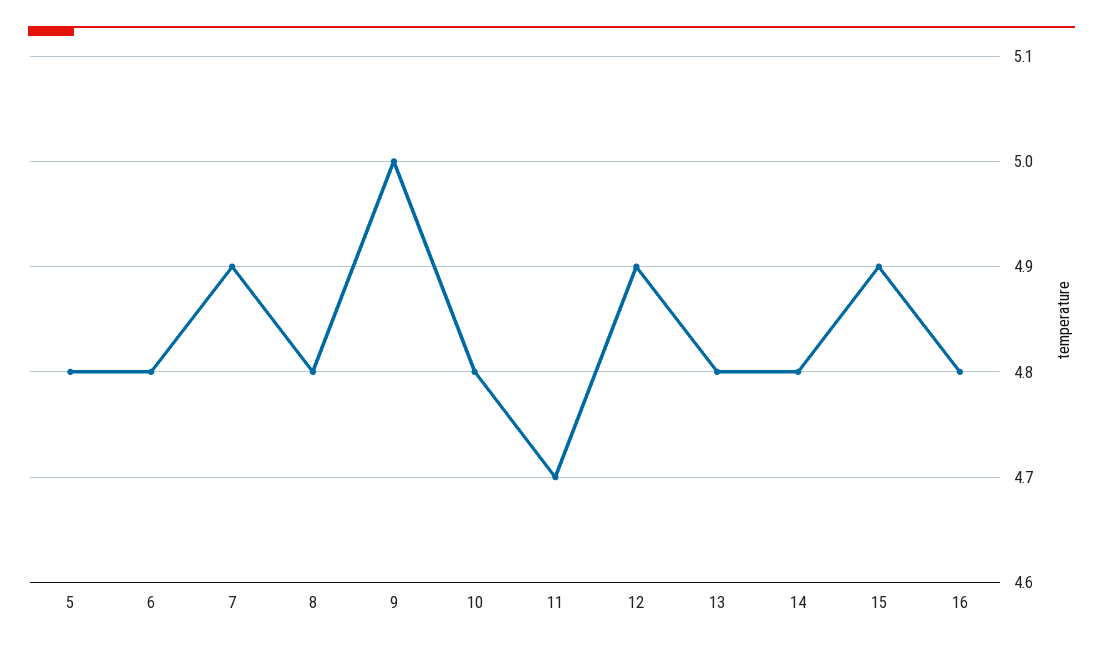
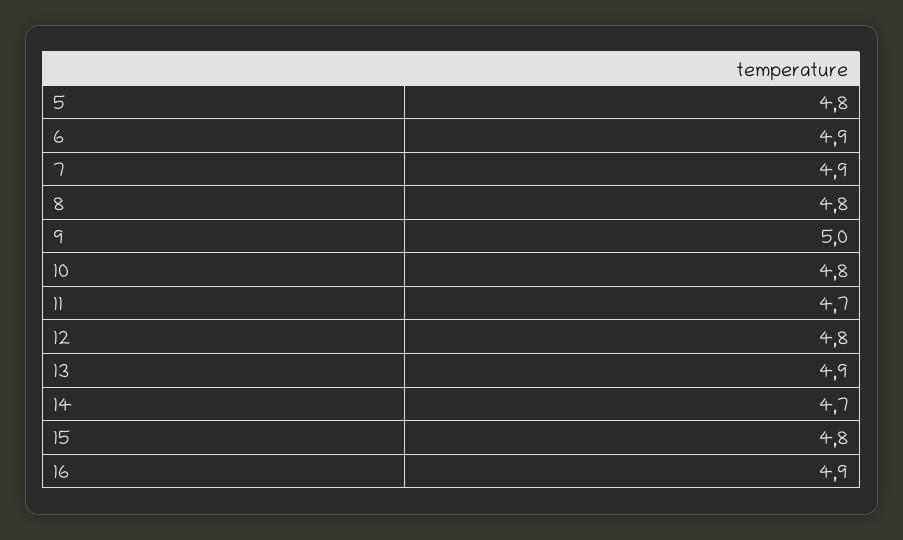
  {
    "5": 4.8,
-   "6": 4.8,
+   "6": 4.9,
    "7": 4.9,
    "8": 4.8,
    "9": 5,
    "10": 4.8,
    "11": 4.7,
-   "12": 4.9,
+   "12": 4.8,
-   "13": 4.8,
+   "13": 4.9,
-   "14": 4.8,
+   "14": 4.7,
-   "15": 4.9,
+   "15": 4.8,
-   "16": 4.8
+   "16": 4.9
  }

